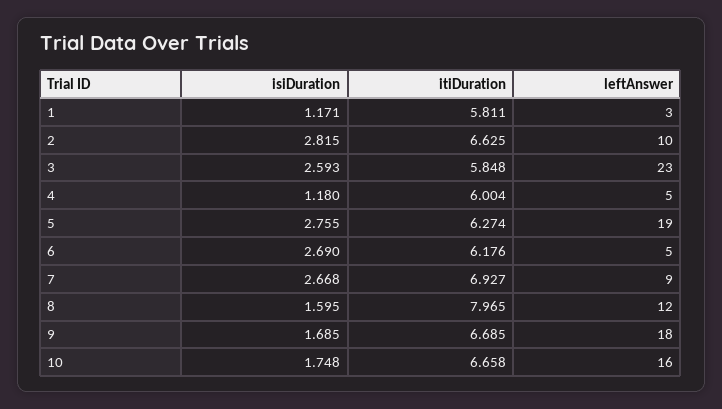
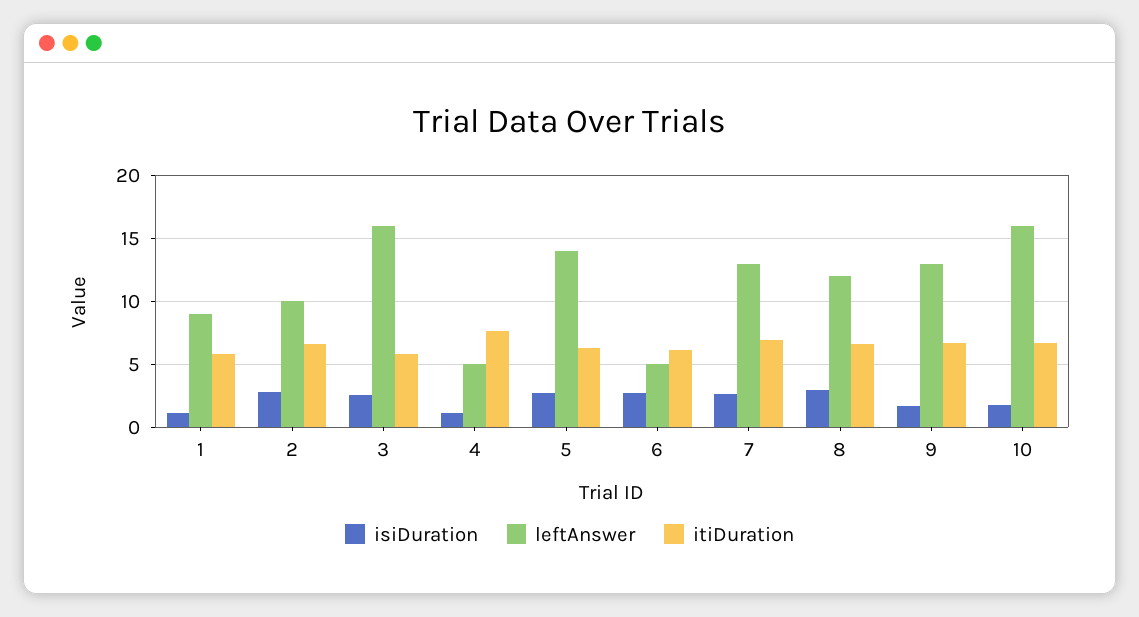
  {
    "isiDuration": {
      "1": 1.171,
      "2": 2.815,
      "3": 2.593,
      "4": 1.18,
      "5": 2.755,
      "6": 2.69,
      "7": 2.668,
-     "8": 1.595,
+     "8": 3,
      "9": 1.685,
      "10": 1.748
    },
    "itiDuration": {
      "1": 5.811,
      "2": 6.625,
      "3": 5.848,
-     "4": 6.004,
+     "4": 7.5,
      "5": 6.274,
      "6": 6.176,
      "7": 6.927,
-     "8": 7.965,
+     "8": 6.5,
      "9": 6.685,
      "10": 6.658
    },
    "leftAnswer": {
-     "1": 3,
+     "1": 9,
      "2": 10,
-     "3": 23,
+     "3": 16,
      "4": 5,
-     "5": 19,
+     "5": 14,
      "6": 5,
-     "7": 9,
+     "7": 13,
      "8": 12,
-     "9": 18,
+     "9": 13,
      "10": 16
    }
  }

